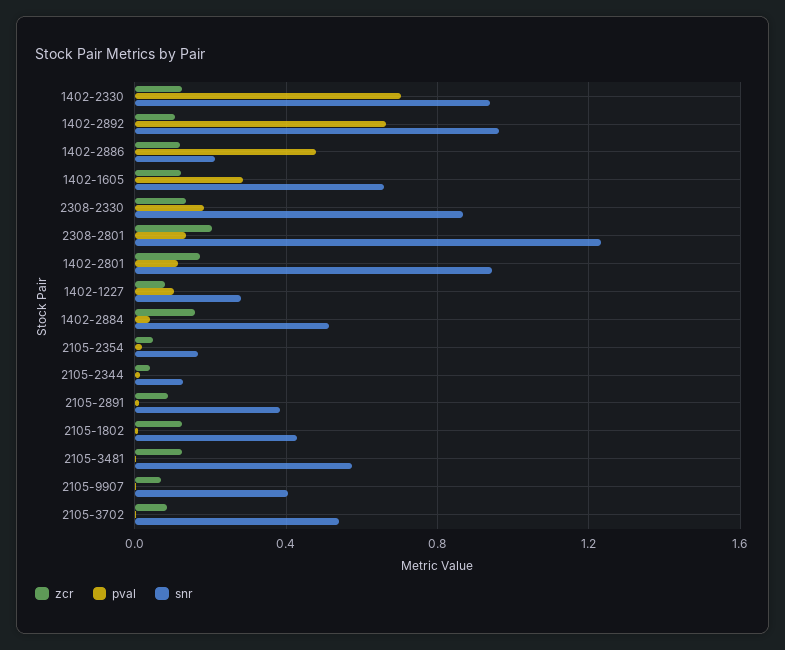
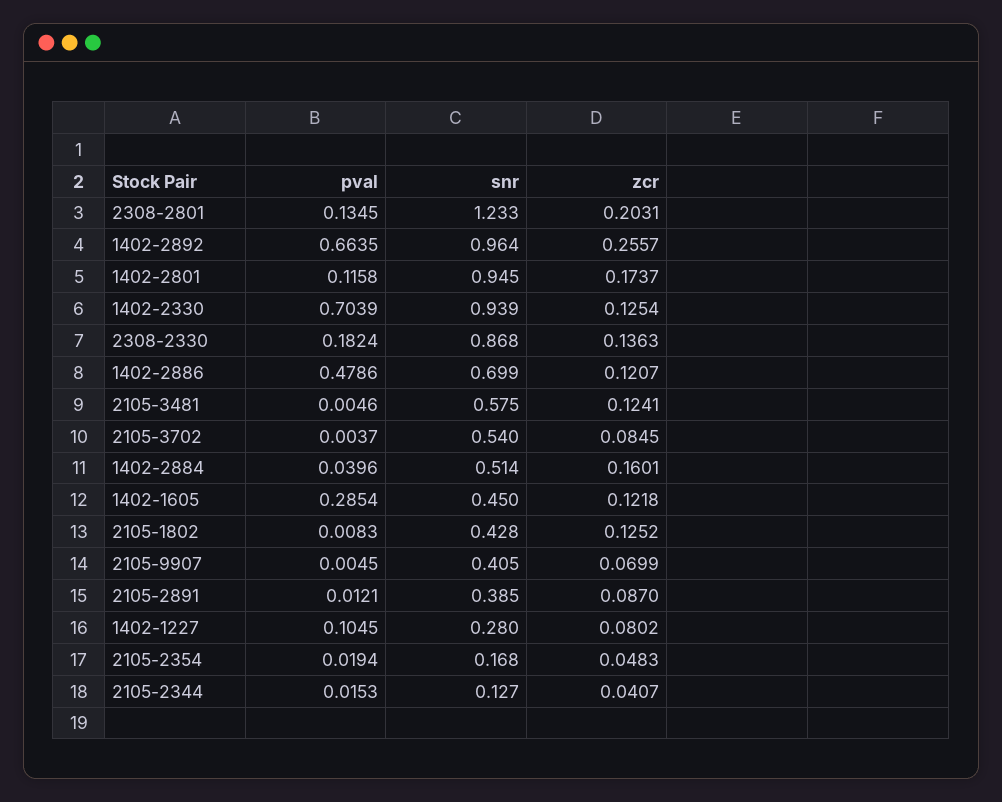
  {
    "zcr": {
      "1402-2330": 0.1254,
-     "1402-2892": 0.1,
+     "1402-2892": 0.2557,
      "1402-2886": 0.1207,
      "1402-1605": 0.1218,
      "2308-2330": 0.1363,
      "2308-2801": 0.2031,
      "1402-2801": 0.1737,
      "1402-1227": 0.0802,
      "1402-2884": 0.1601,
      "2105-2354": 0.0483,
      "2105-2344": 0.0407,
      "2105-2891": 0.087,
      "2105-1802": 0.1252,
      "2105-3481": 0.1241,
      "2105-9907": 0.0699,
      "2105-3702": 0.0845
    },
    "pval": {
      "1402-2330": 0.7039,
      "1402-2892": 0.6635,
      "1402-2886": 0.4786,
      "1402-1605": 0.2854,
      "2308-2330": 0.1824,
      "2308-2801": 0.1345,
      "1402-2801": 0.1158,
      "1402-1227": 0.1045,
      "1402-2884": 0.0396,
      "2105-2354": 0.0194,
      "2105-2344": 0.0153,
      "2105-2891": 0.0121,
      "2105-1802": 0.0083,
      "2105-3481": 0.0046,
      "2105-9907": 0.0045,
      "2105-3702": 0.0037
    },
    "snr": {
      "1402-2330": 0.939,
      "1402-2892": 0.964,
-     "1402-2886": 0.2,
+     "1402-2886": 0.699,
-     "1402-1605": 0.65,
+     "1402-1605": 0.45,
      "2308-2330": 0.868,
      "2308-2801": 1.233,
      "1402-2801": 0.945,
      "1402-1227": 0.28,
      "1402-2884": 0.514,
      "2105-2354": 0.168,
      "2105-2344": 0.127,
      "2105-2891": 0.385,
      "2105-1802": 0.428,
      "2105-3481": 0.575,
      "2105-9907": 0.405,
      "2105-3702": 0.54
    }
  }

